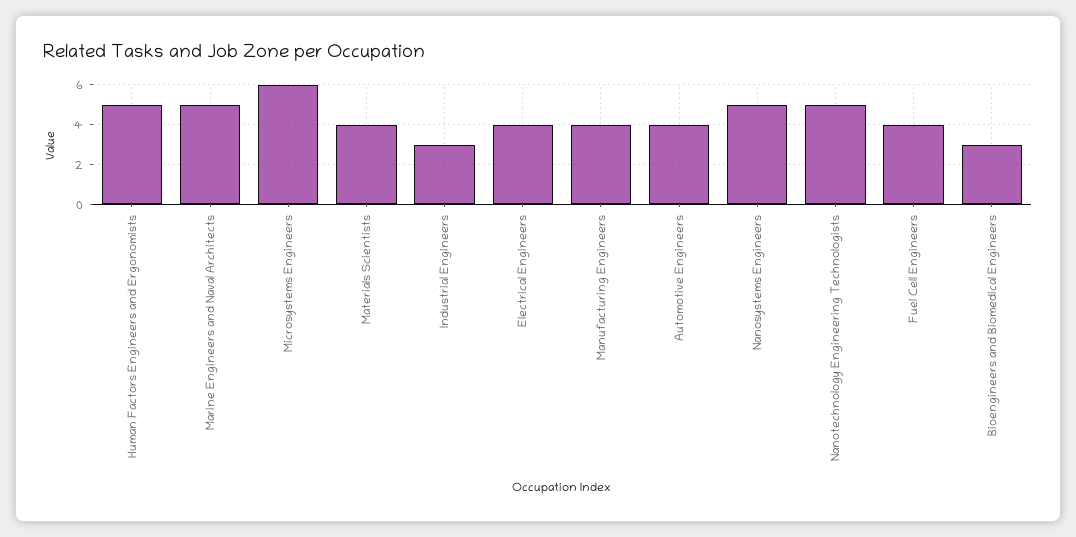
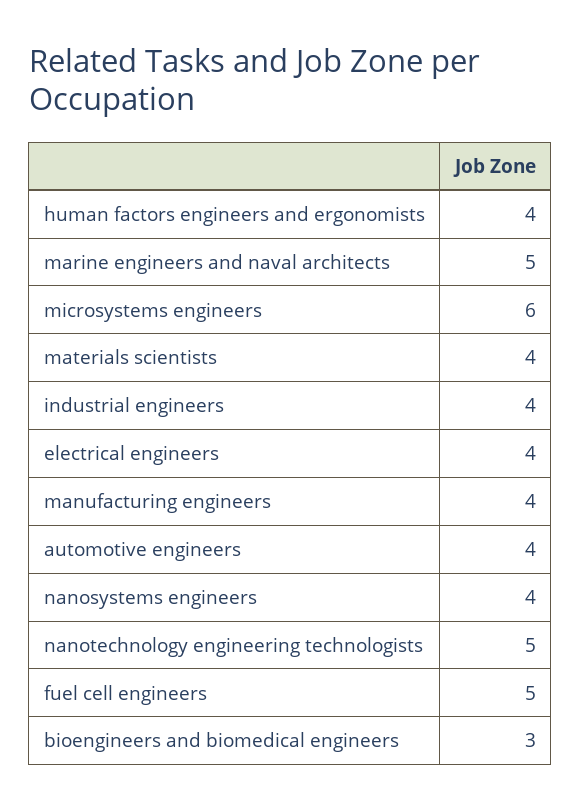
  {
-   "Human Factors Engineers and Ergonomists": 5,
+   "Human Factors Engineers and Ergonomists": 4,
    "Marine Engineers and Naval Architects": 5,
    "Microsystems Engineers": 6,
    "Materials Scientists": 4,
-   "Industrial Engineers": 3,
+   "Industrial Engineers": 4,
    "Electrical Engineers": 4,
    "Manufacturing Engineers": 4,
    "Automotive Engineers": 4,
-   "Nanosystems Engineers": 5,
+   "Nanosystems Engineers": 4,
    "Nanotechnology Engineering Technologists": 5,
-   "Fuel Cell Engineers": 4,
+   "Fuel Cell Engineers": 5,
    "Bioengineers and Biomedical Engineers": 3
  }

